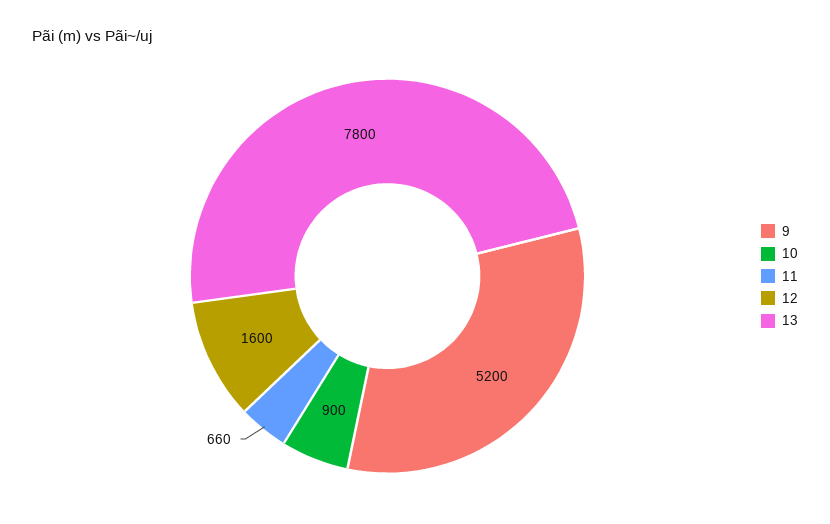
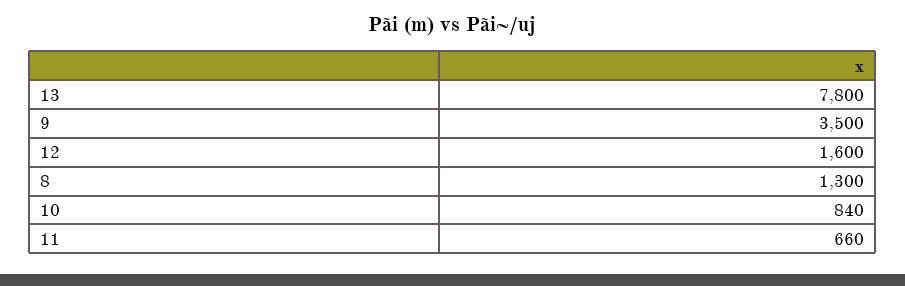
  {
-   "9": 5200,
+   "9": 3500,
-   "10": 900,
+   "10": 840,
    "11": 660,
    "12": 1600,
-   "13": 7800
+   "13": 7800,
+   "8": 1300
  }

